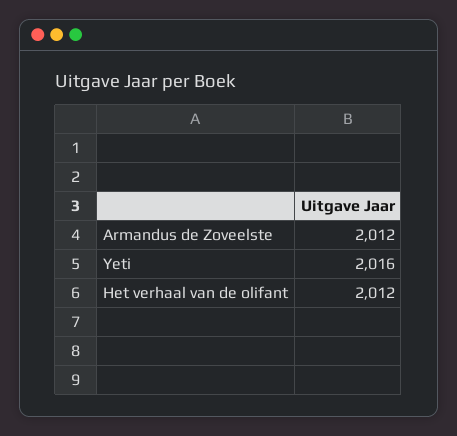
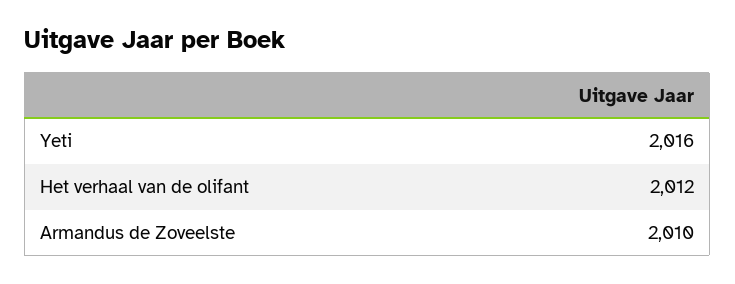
  {
-   "Armandus de Zoveelste": 2012,
+   "Armandus de Zoveelste": 2010,
    "Yeti": 2016,
    "Het verhaal van de olifant": 2012
  }

